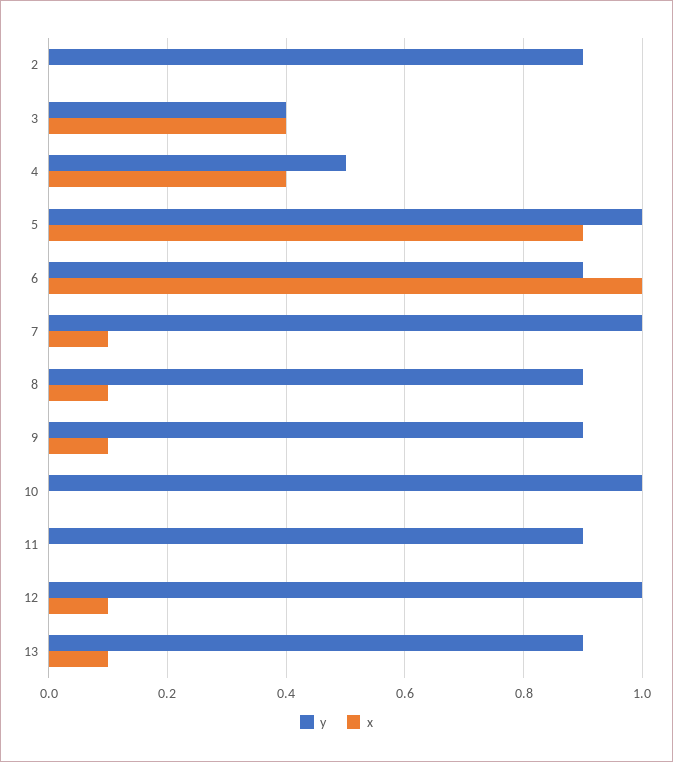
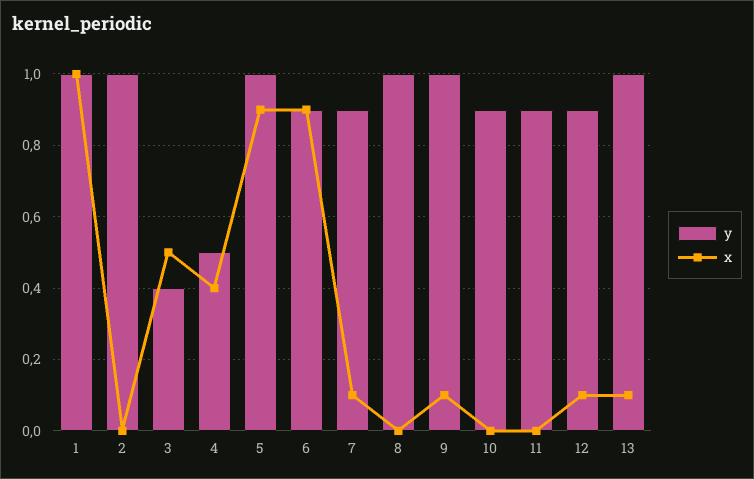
  {
    "y": {
-     "2": 0.9,
+     "2": 1,
      "3": 0.4,
      "4": 0.5,
      "5": 1,
      "6": 0.9,
-     "7": 1,
+     "7": 0.9,
-     "8": 0.9,
+     "8": 1,
-     "9": 0.9,
+     "9": 1,
-     "10": 1,
+     "10": 0.9,
      "11": 0.9,
-     "12": 1,
+     "12": 0.9,
-     "13": 0.9
+     "13": 1,
+     "1": 1
    },
    "x": {
      "2": 0,
-     "3": 0.4,
+     "3": 0.5,
      "4": 0.4,
      "5": 0.9,
-     "6": 1,
+     "6": 0.9,
      "7": 0.1,
-     "8": 0.1,
+     "8": 0,
      "9": 0.1,
      "10": 0,
      "11": 0,
      "12": 0.1,
-     "13": 0.1
+     "13": 0.1,
+     "1": 1
    }
  }

